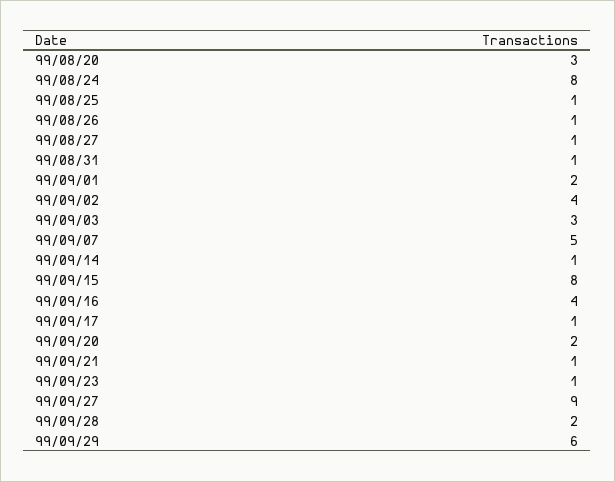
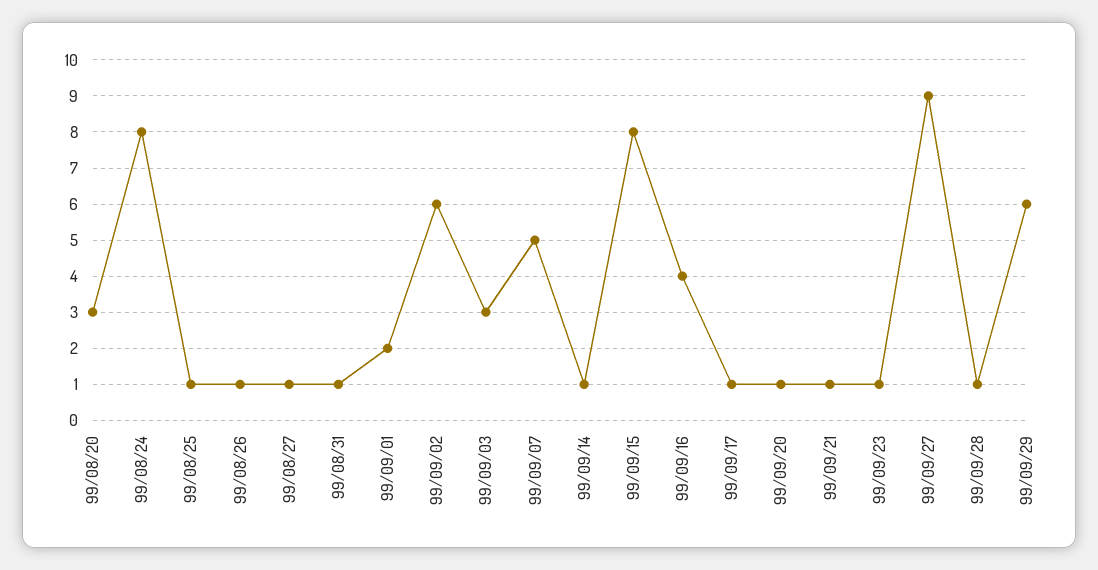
  {
    "99/08/20": 3,
    "99/08/24": 8,
    "99/08/25": 1,
    "99/08/26": 1,
    "99/08/27": 1,
    "99/08/31": 1,
    "99/09/01": 2,
-   "99/09/02": 4,
+   "99/09/02": 6,
    "99/09/03": 3,
    "99/09/07": 5,
    "99/09/14": 1,
    "99/09/15": 8,
    "99/09/16": 4,
    "99/09/17": 1,
-   "99/09/20": 2,
+   "99/09/20": 1,
    "99/09/21": 1,
    "99/09/23": 1,
    "99/09/27": 9,
-   "99/09/28": 2,
+   "99/09/28": 1,
    "99/09/29": 6
  }

